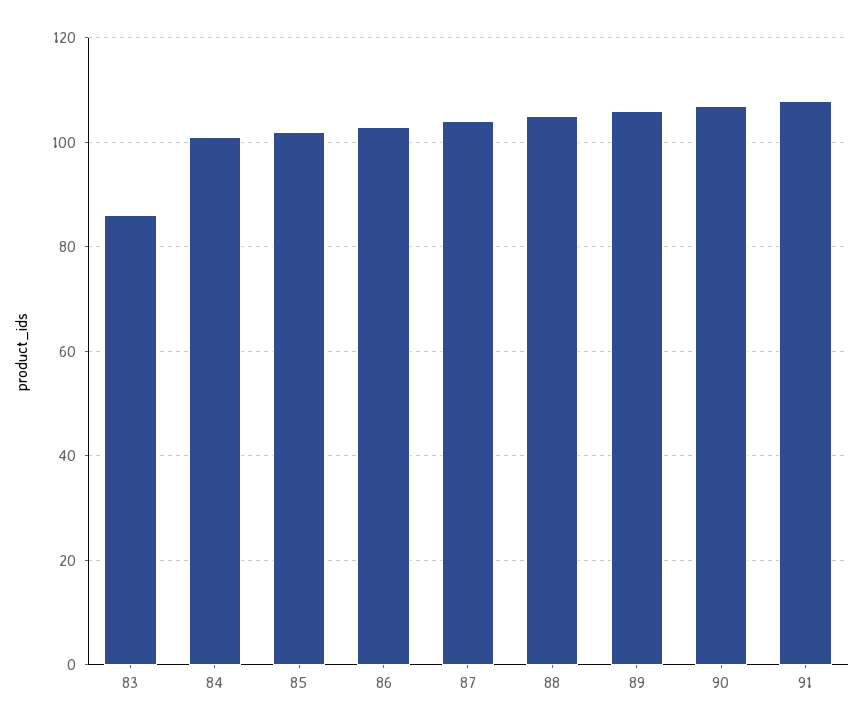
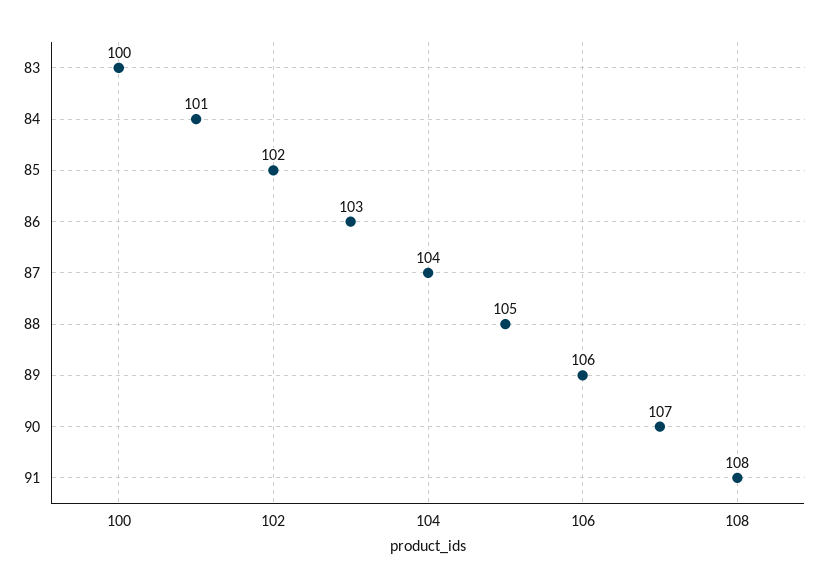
  {
-   "83": 85,
+   "83": 100,
    "84": 101,
    "85": 102,
    "86": 103,
    "87": 104,
    "88": 105,
    "89": 106,
    "90": 107,
    "91": 108
  }

